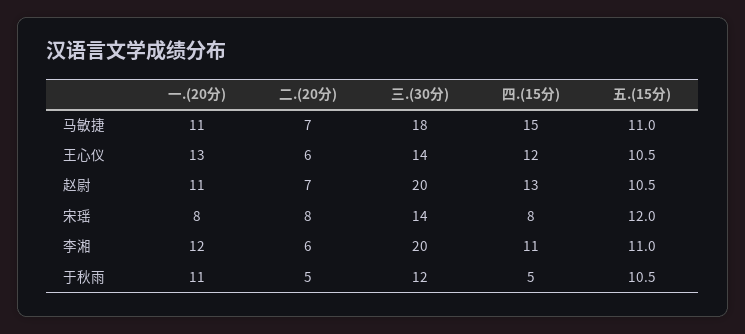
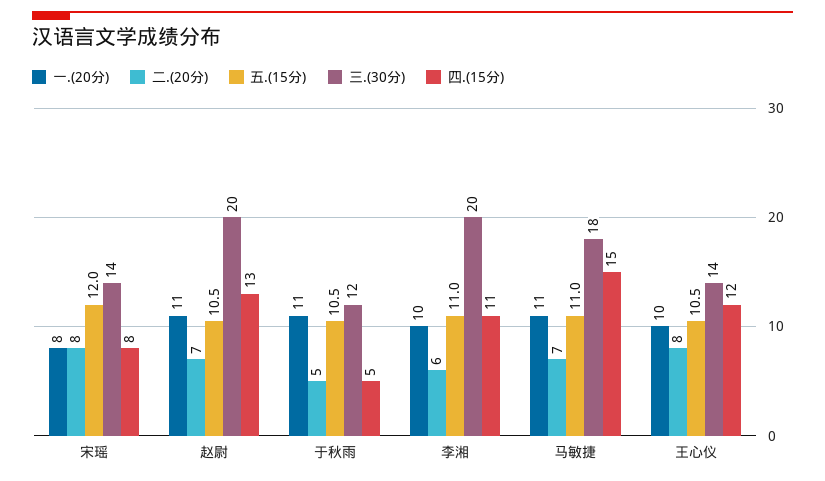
  {
    "一.(20分)": {
      "马敏捷": 11,
-     "王心仪": 13,
+     "王心仪": 10,
      "赵尉": 11,
      "宋瑶": 8,
-     "李湘": 12,
+     "李湘": 10,
      "于秋雨": 11
    },
    "二.(20分)": {
      "马敏捷": 7,
-     "王心仪": 6,
+     "王心仪": 8,
      "赵尉": 7,
      "宋瑶": 8,
      "李湘": 6,
      "于秋雨": 5
    },
    "三.(30分)": {
      "马敏捷": 18,
      "王心仪": 14,
      "赵尉": 20,
      "宋瑶": 14,
      "李湘": 20,
      "于秋雨": 12
    },
    "四.(15分)": {
      "马敏捷": 15,
      "王心仪": 12,
      "赵尉": 13,
      "宋瑶": 8,
      "李湘": 11,
      "于秋雨": 5
    },
    "五.(15分)": {
      "马敏捷": 11,
      "王心仪": 10.5,
      "赵尉": 10.5,
      "宋瑶": 12,
      "李湘": 11,
      "于秋雨": 10.5
    }
  }

